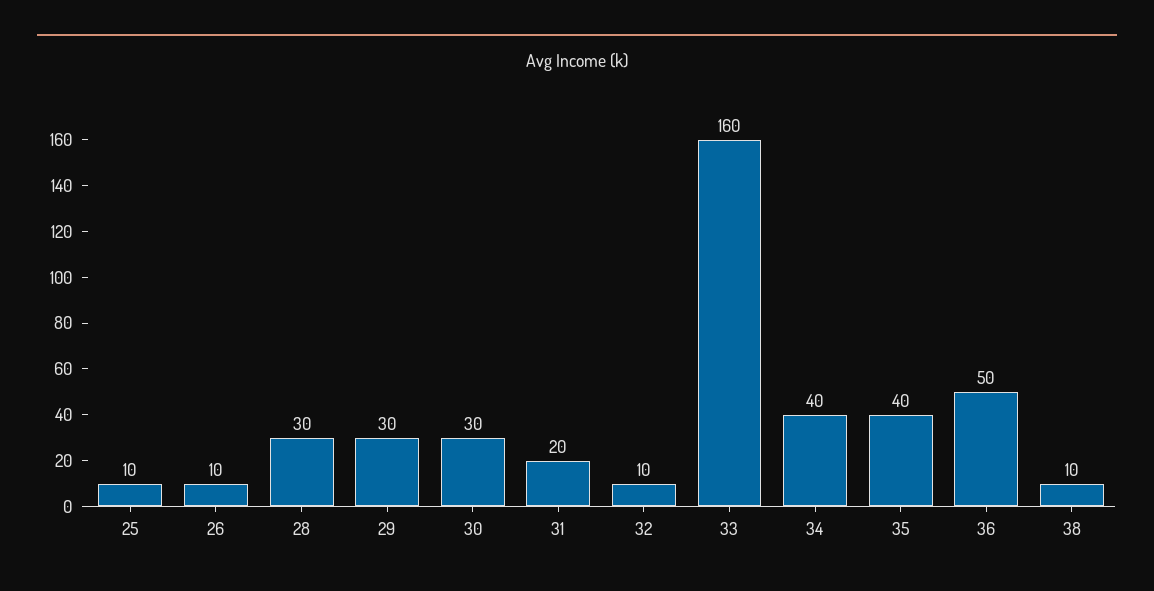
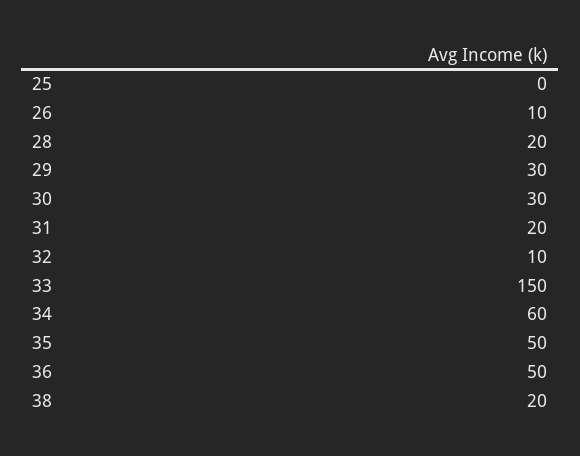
  {
-   "25": 10,
+   "25": 0,
    "26": 10,
-   "28": 30,
+   "28": 20,
    "29": 30,
    "30": 30,
    "31": 20,
    "32": 10,
-   "33": 160,
+   "33": 150,
-   "34": 40,
+   "34": 60,
-   "35": 40,
+   "35": 50,
    "36": 50,
-   "38": 10
+   "38": 20
  }

